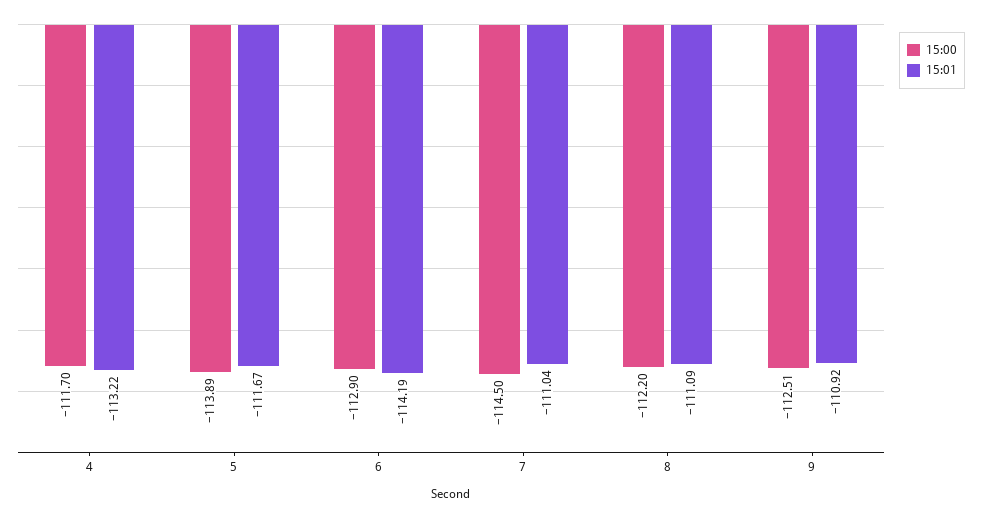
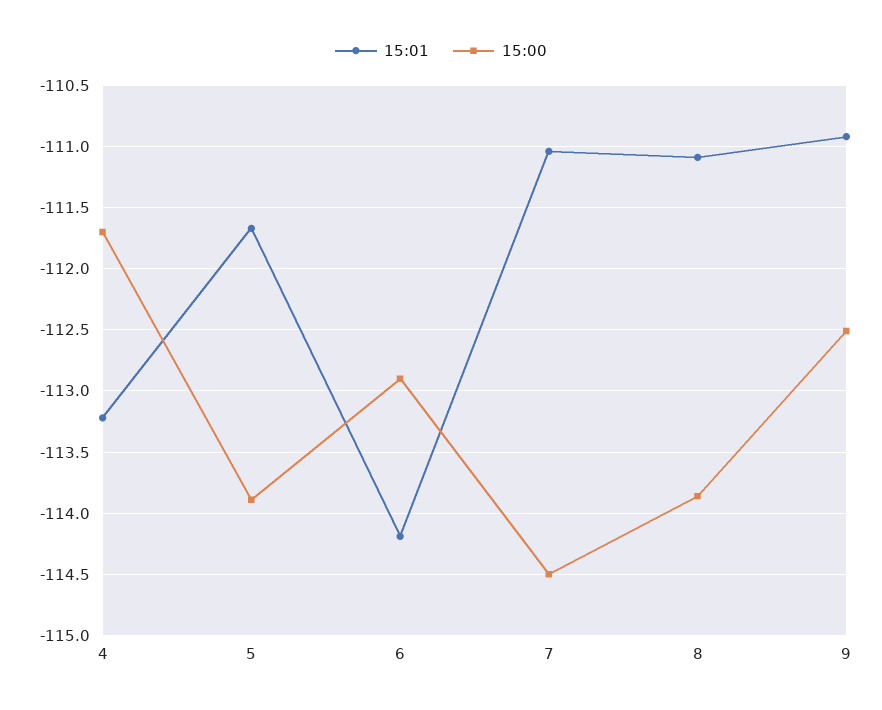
  {
    "15:00": {
      "4": -111.7,
      "5": -113.89,
      "6": -112.9,
      "7": -114.5,
-     "8": -112.2,
+     "8": -113.85,
      "9": -112.51
    },
    "15:01": {
      "4": -113.22,
      "5": -111.67,
      "6": -114.19,
      "7": -111.04,
      "8": -111.09,
      "9": -110.92
    }
  }

